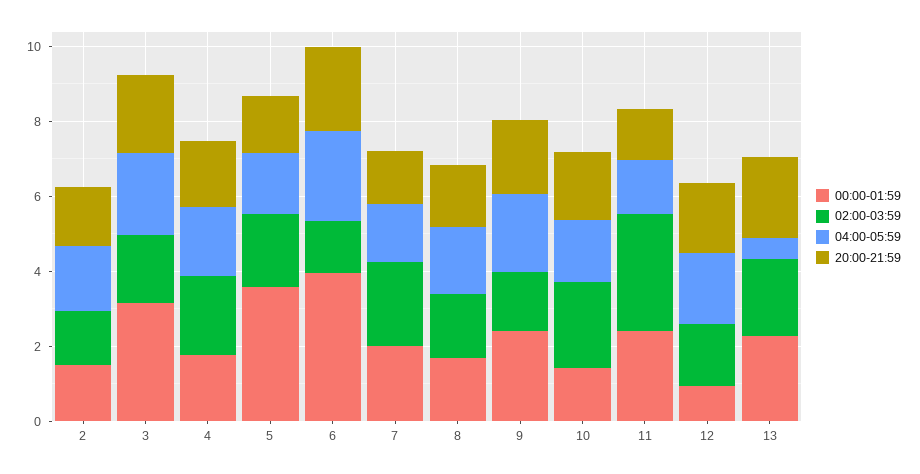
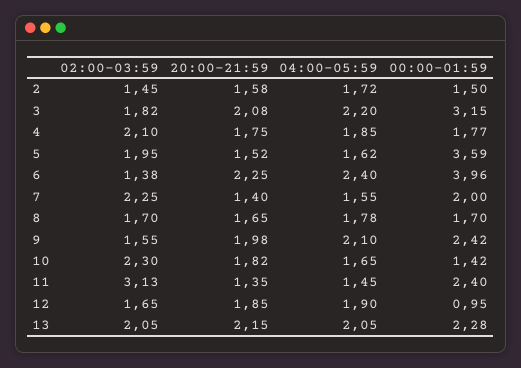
  {
    "00:00-01:59": {
      "2": 1.5,
      "3": 3.15,
      "4": 1.77,
      "5": 3.59,
      "6": 3.96,
      "7": 2,
      "8": 1.7,
      "9": 2.42,
      "10": 1.42,
      "11": 2.4,
      "12": 0.95,
      "13": 2.28
    },
    "02:00-03:59": {
      "2": 1.45,
      "3": 1.82,
      "4": 2.1,
      "5": 1.95,
      "6": 1.38,
      "7": 2.25,
      "8": 1.7,
      "9": 1.55,
      "10": 2.3,
      "11": 3.13,
      "12": 1.65,
      "13": 2.05
    },
    "04:00-05:59": {
      "2": 1.72,
      "3": 2.2,
      "4": 1.85,
      "5": 1.62,
      "6": 2.4,
      "7": 1.55,
      "8": 1.78,
      "9": 2.1,
      "10": 1.65,
      "11": 1.45,
      "12": 1.9,
-     "13": 0.5
+     "13": 2.05
    },
    "20:00-21:59": {
      "2": 1.58,
      "3": 2.08,
      "4": 1.75,
      "5": 1.52,
      "6": 2.25,
      "7": 1.4,
      "8": 1.65,
      "9": 1.98,
      "10": 1.82,
      "11": 1.35,
      "12": 1.85,
      "13": 2.15
    }
  }

